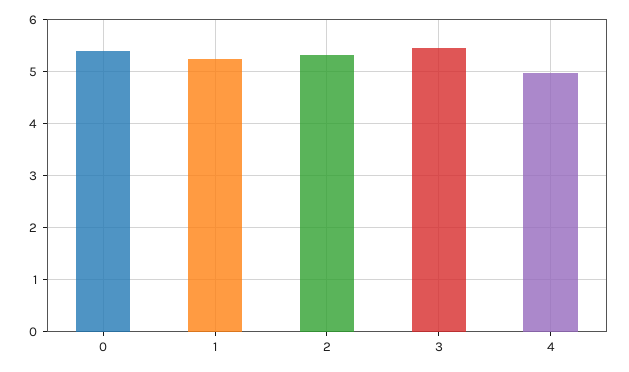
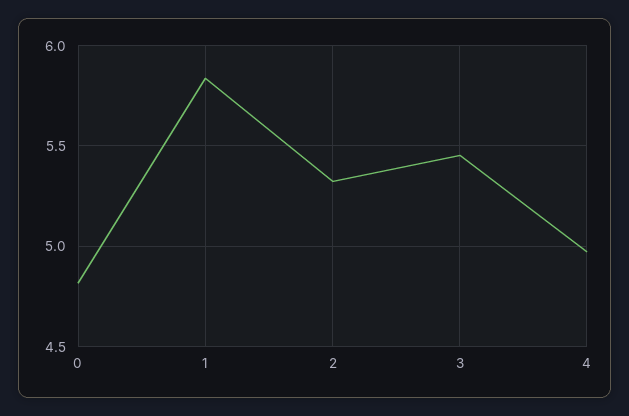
  {
-   "0": 5.4,
+   "0": 4.8,
-   "1": 5.2,
+   "1": 5.85,
    "2": 5.3,
    "3": 5.45,
    "4": 4.95
  }

